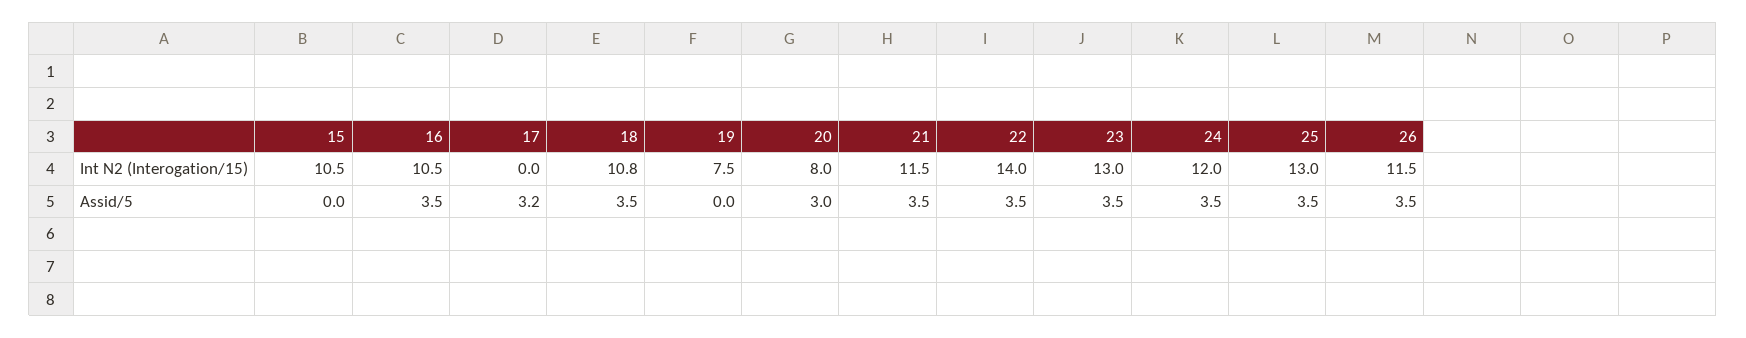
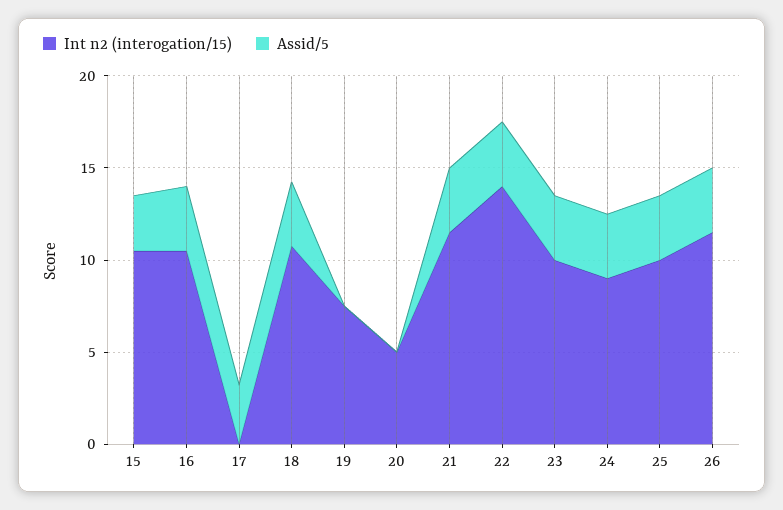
  {
    "Int N2 (Interogation/15)": {
      "15": 10.5,
      "16": 10.5,
      "17": 0,
      "18": 10.8,
      "19": 7.5,
-     "20": 8,
+     "20": 5,
      "21": 11.5,
      "22": 14,
-     "23": 13,
+     "23": 10,
-     "24": 12,
+     "24": 9,
-     "25": 13,
+     "25": 10,
      "26": 11.5
    },
    "Assid/5": {
-     "15": 0,
+     "15": 3,
      "16": 3.5,
      "17": 3.2,
      "18": 3.5,
      "19": 0,
-     "20": 3,
+     "20": 0,
      "21": 3.5,
      "22": 3.5,
      "23": 3.5,
      "24": 3.5,
      "25": 3.5,
      "26": 3.5
    }
  }

